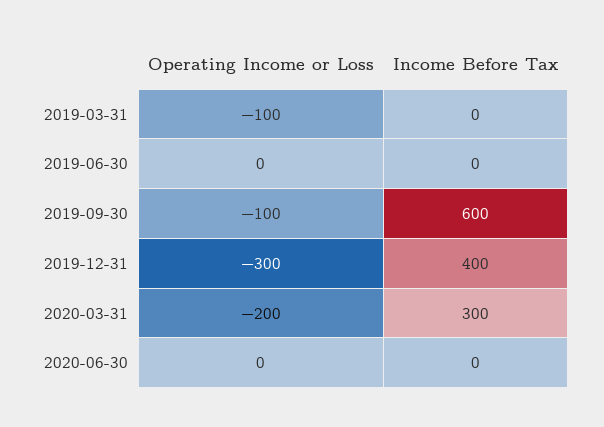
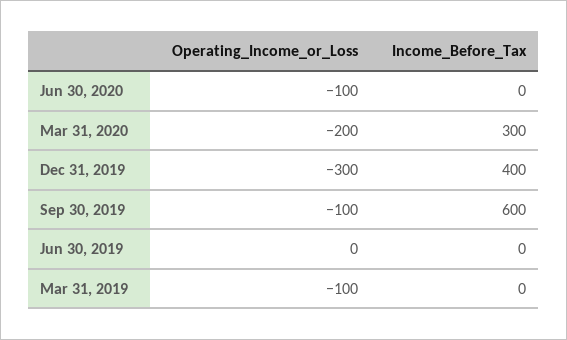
  {
    "Operating Income or Loss": {
      "2019-03-31": -100,
      "2019-06-30": 0,
      "2019-09-30": -100,
      "2019-12-31": -300,
      "2020-03-31": -200,
-     "2020-06-30": 0
+     "2020-06-30": -100
    },
    "Income Before Tax": {
      "2019-03-31": 0,
      "2019-06-30": 0,
      "2019-09-30": 600,
      "2019-12-31": 400,
      "2020-03-31": 300,
      "2020-06-30": 0
    }
  }

